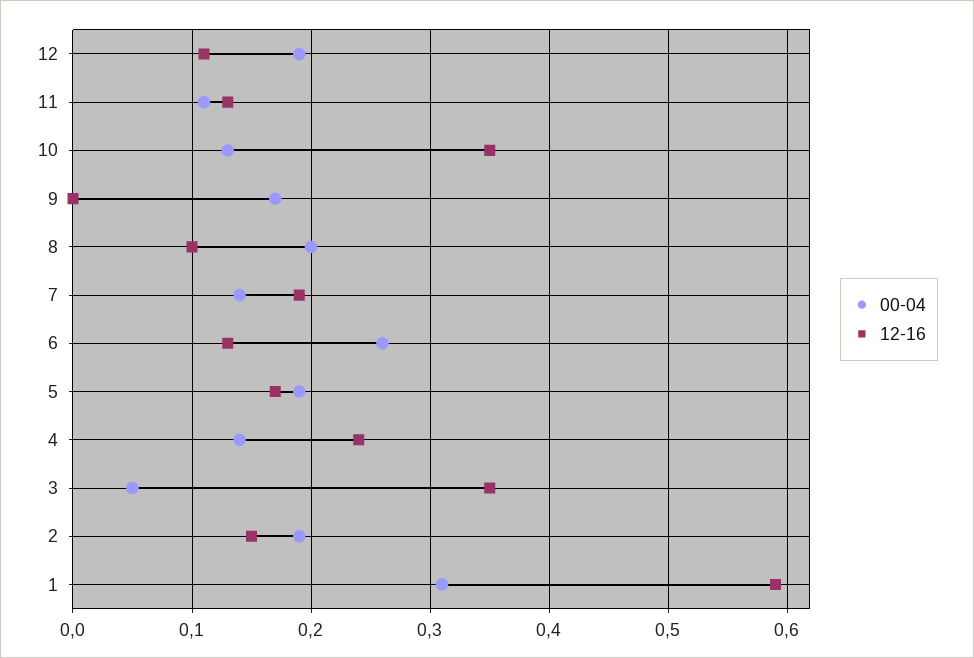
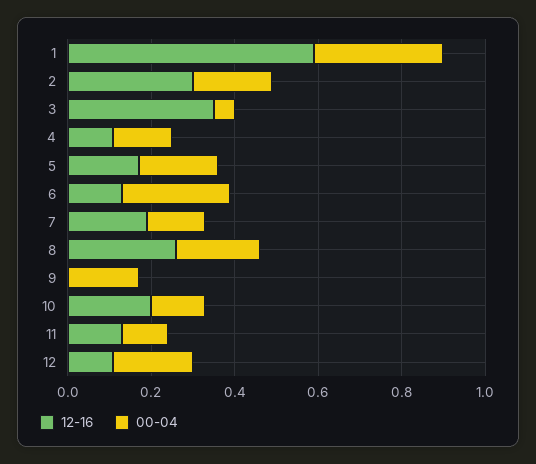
  {
    "00-04": {
      "12": 0.19,
      "11": 0.11,
      "10": 0.13,
      "9": 0.17,
      "8": 0.2,
      "7": 0.14,
      "6": 0.26,
      "5": 0.19,
      "4": 0.14,
      "3": 0.05,
      "2": 0.19,
      "1": 0.31
    },
    "12-16": {
      "12": 0.11,
      "11": 0.13,
-     "10": 0.35,
+     "10": 0.2,
      "9": 0,
-     "8": 0.1,
+     "8": 0.25,
      "7": 0.19,
      "6": 0.13,
      "5": 0.17,
-     "4": 0.24,
+     "4": 0.1,
      "3": 0.35,
-     "2": 0.15,
+     "2": 0.3,
      "1": 0.59
    }
  }

